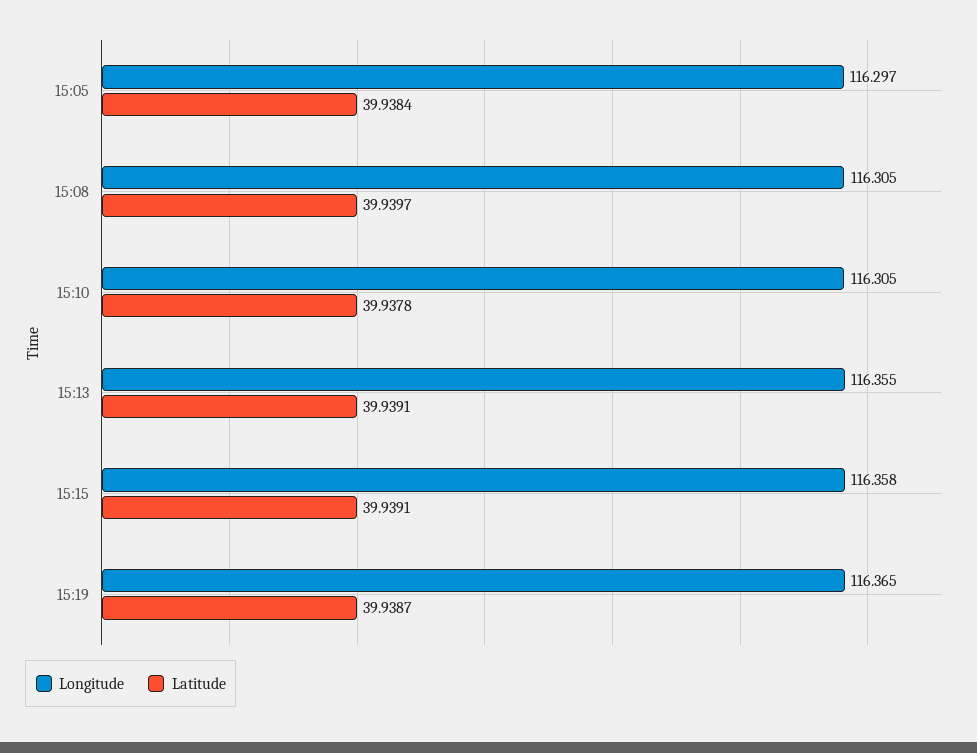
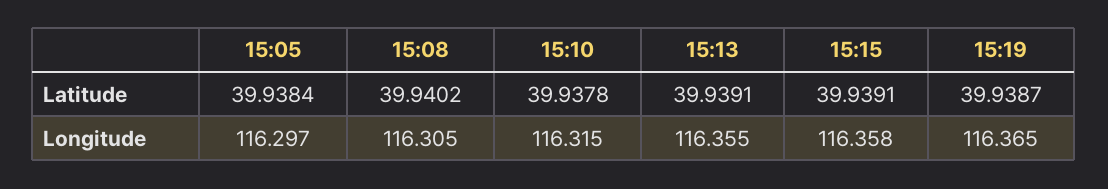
  {
    "Longitude": {
      "15:05": 116.297,
      "15:08": 116.305,
-     "15:10": 116.305,
+     "15:10": 116.315,
      "15:13": 116.355,
      "15:15": 116.358,
      "15:19": 116.365
    },
    "Latitude": {
      "15:05": 39.9384,
-     "15:08": 39.9397,
+     "15:08": 39.9402,
      "15:10": 39.9378,
      "15:13": 39.9391,
      "15:15": 39.9391,
      "15:19": 39.9387
    }
  }

